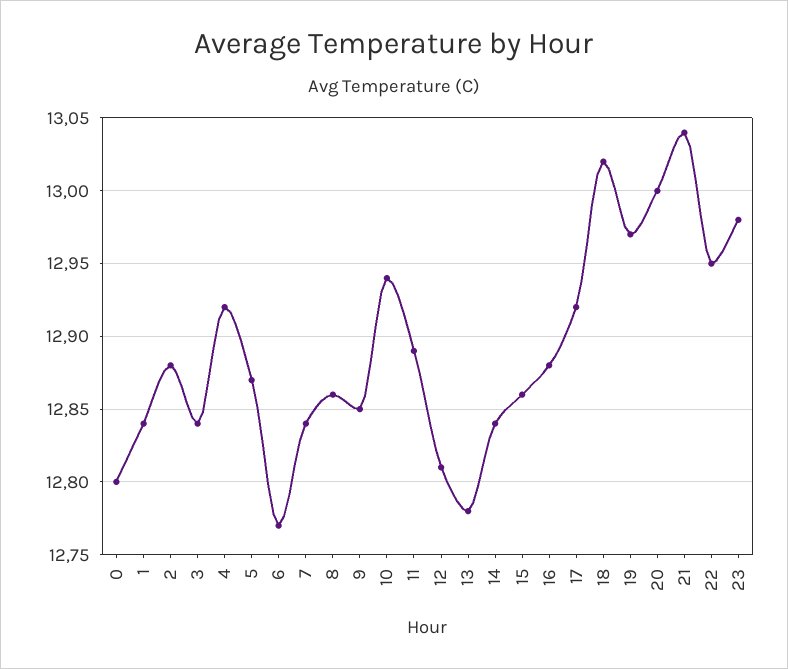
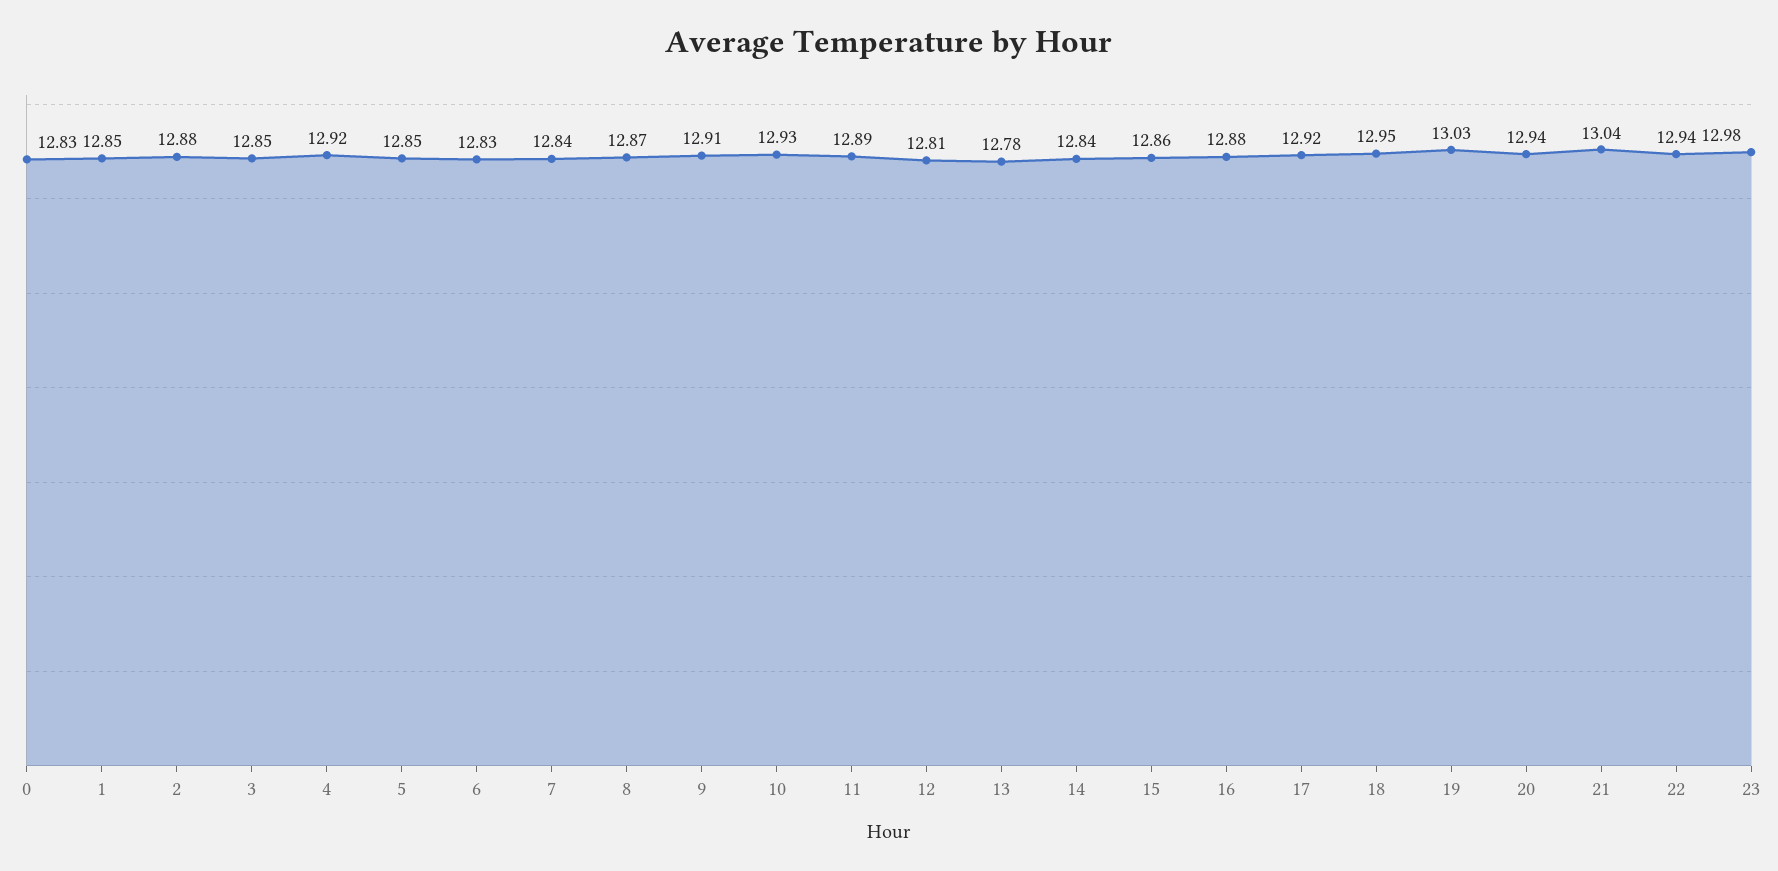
  {
-   "0": 12.8,
+   "0": 12.83,
-   "1": 12.84,
+   "1": 12.85,
    "2": 12.88,
-   "3": 12.84,
+   "3": 12.85,
    "4": 12.92,
-   "5": 12.87,
+   "5": 12.85,
-   "6": 12.77,
+   "6": 12.83,
    "7": 12.84,
-   "8": 12.86,
+   "8": 12.87,
-   "9": 12.85,
+   "9": 12.91,
-   "10": 12.94,
+   "10": 12.93,
    "11": 12.89,
    "12": 12.81,
    "13": 12.78,
    "14": 12.84,
    "15": 12.86,
    "16": 12.88,
    "17": 12.92,
-   "18": 13.02,
+   "18": 12.95,
-   "19": 12.97,
+   "19": 13.03,
-   "20": 13,
+   "20": 12.94,
    "21": 13.04,
-   "22": 12.95,
+   "22": 12.94,
    "23": 12.98
  }

